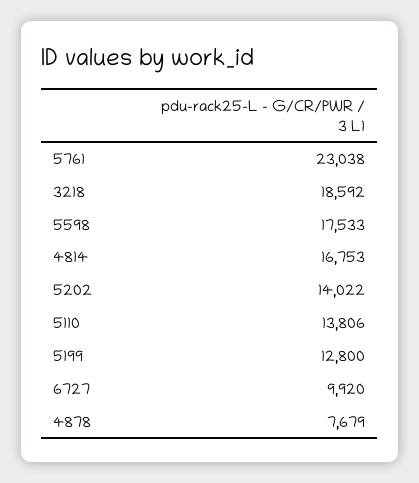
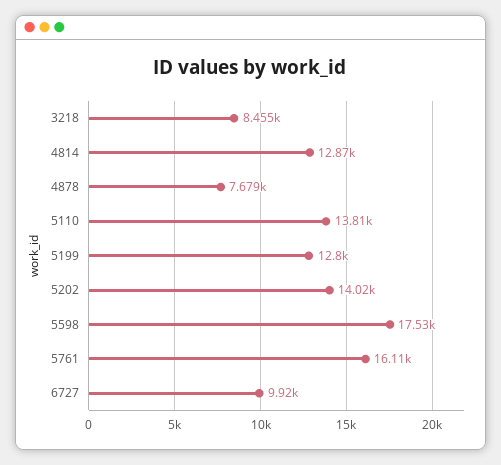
  {
-   "5761": 23038,
+   "5761": 16110,
-   "3218": 18592,
+   "3218": 8455,
    "5598": 17533,
-   "4814": 16753,
+   "4814": 12870,
    "5202": 14022,
    "5110": 13806,
    "5199": 12800,
    "6727": 9920,
    "4878": 7679
  }

